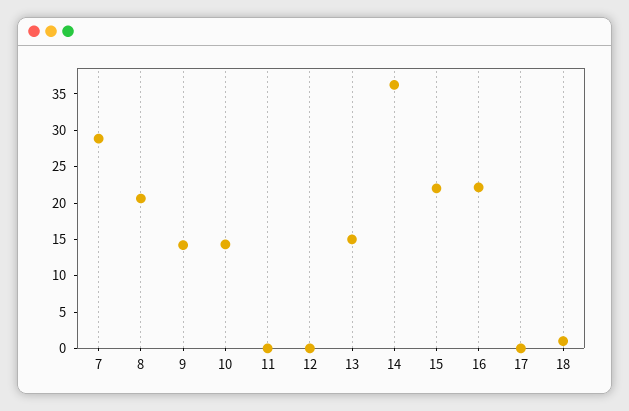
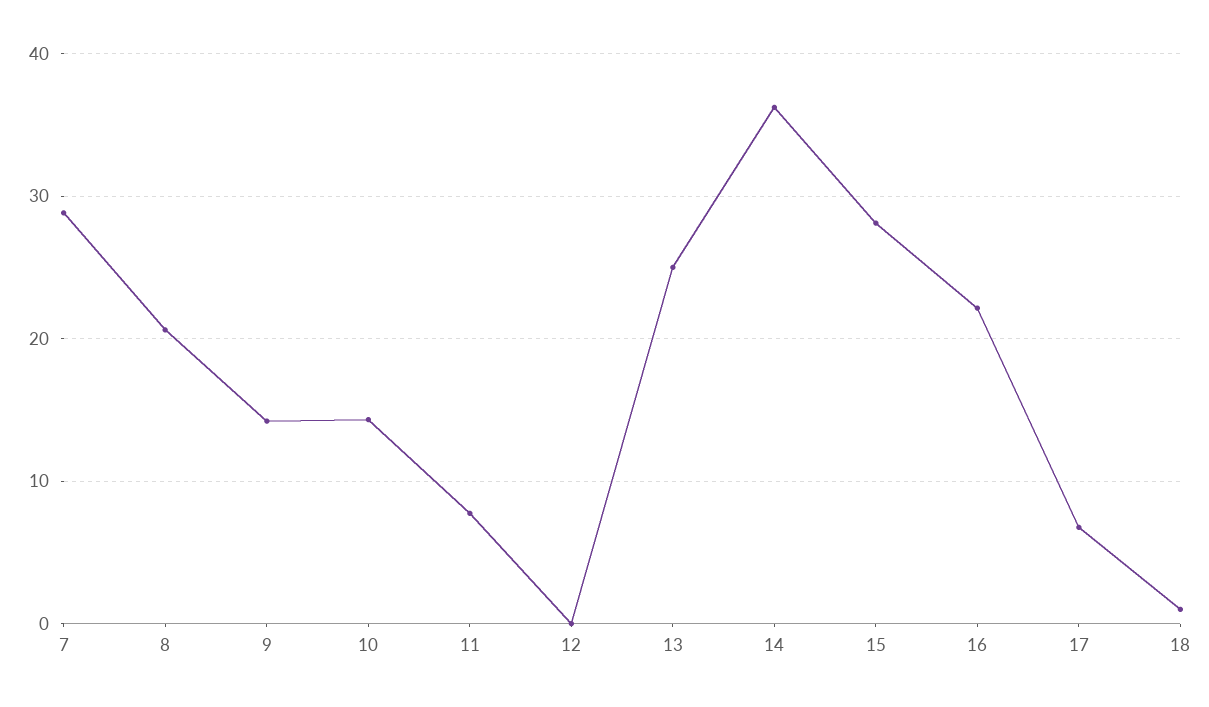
  {
    "7": 29,
    "8": 21,
    "9": 14,
    "10": 14,
-   "11": 0,
+   "11": 8,
    "12": 0,
-   "13": 15,
+   "13": 25,
    "14": 36,
-   "15": 22.5,
+   "15": 28,
    "16": 22,
-   "17": 0,
+   "17": 7,
    "18": 1
  }

